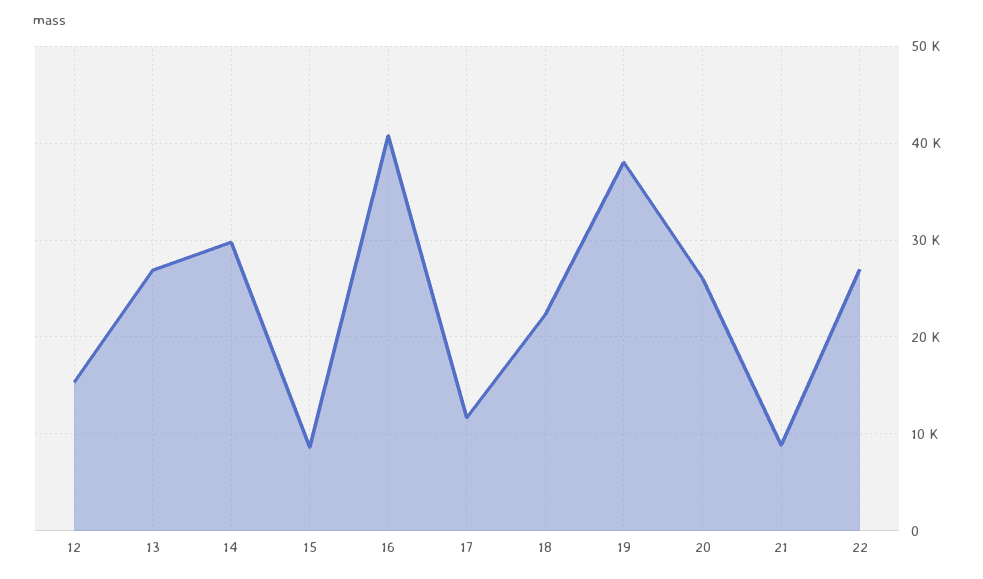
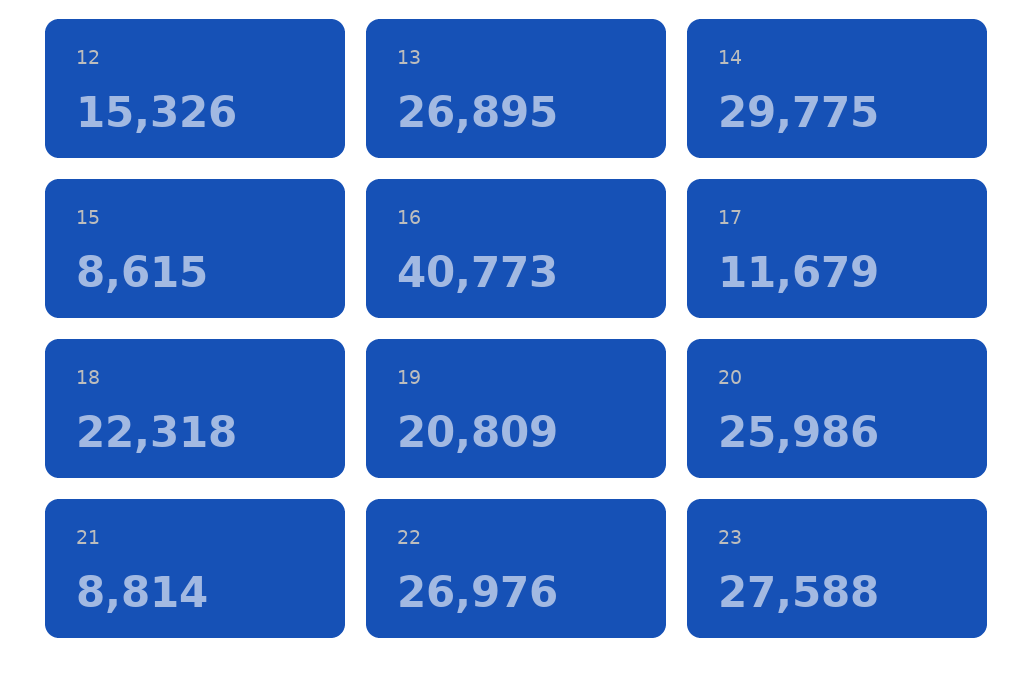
  {
    "12": 15326,
    "13": 26895,
    "14": 29775,
    "15": 8615,
    "16": 40773,
    "17": 11679,
    "18": 22318,
-   "19": 38000,
+   "19": 20809,
    "20": 25986,
    "21": 8814,
-   "22": 26976
+   "22": 26976,
+   "23": 27588
  }

